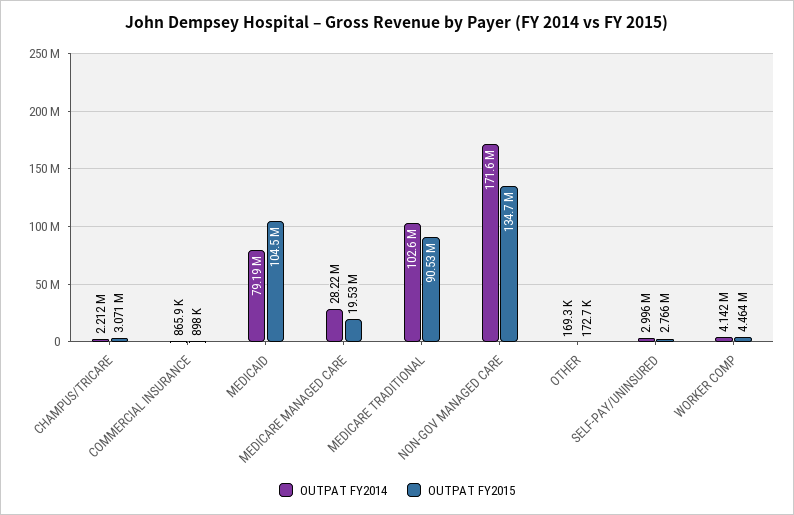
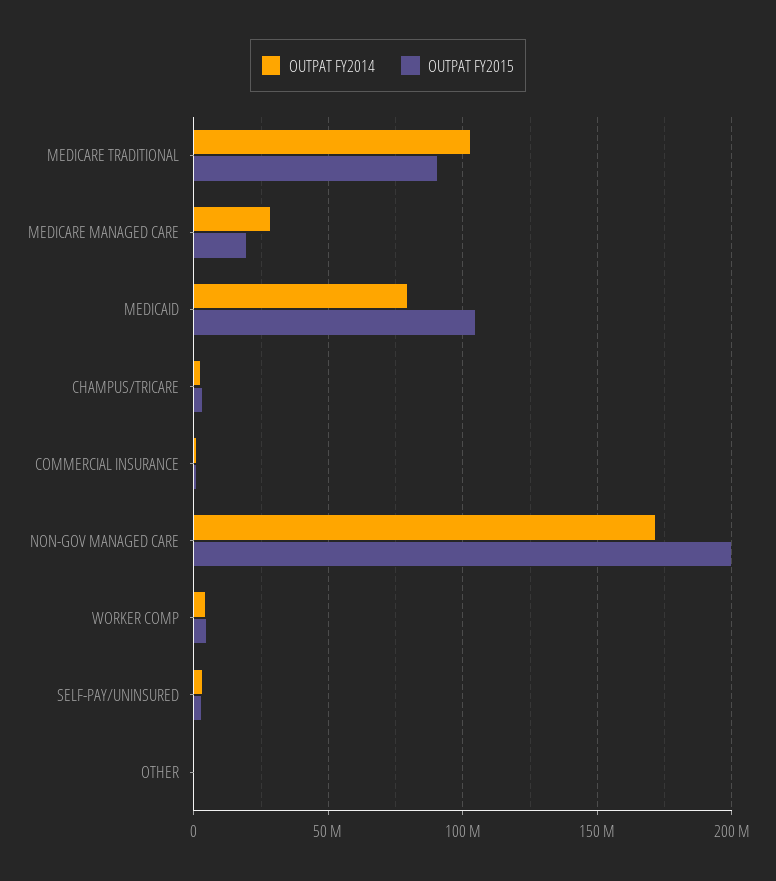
  {
    "OUTPAT FY2014": {
      "CHAMPUS/TRICARE": 2212000,
      "COMMERCIAL INSURANCE": 865900,
      "MEDICAID": 79190000,
      "MEDICARE MANAGED CARE": 28220000,
      "MEDICARE TRADITIONAL": 102600000,
      "NON-GOV MANAGED CARE": 171600000,
      "OTHER": 169300,
      "SELF-PAY/UNINSURED": 2996000,
      "WORKER COMP": 4142000
    },
    "OUTPAT FY2015": {
      "CHAMPUS/TRICARE": 3071000,
      "COMMERCIAL INSURANCE": 898000,
      "MEDICAID": 104500000,
      "MEDICARE MANAGED CARE": 19530000,
      "MEDICARE TRADITIONAL": 90530000,
-     "NON-GOV MANAGED CARE": 134700000,
+     "NON-GOV MANAGED CARE": 200000000,
      "OTHER": 172700,
      "SELF-PAY/UNINSURED": 2766000,
      "WORKER COMP": 4464000
    }
  }

